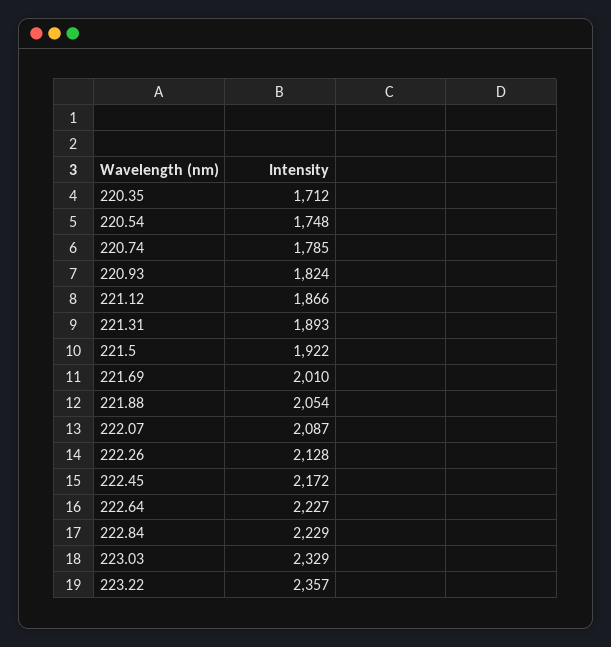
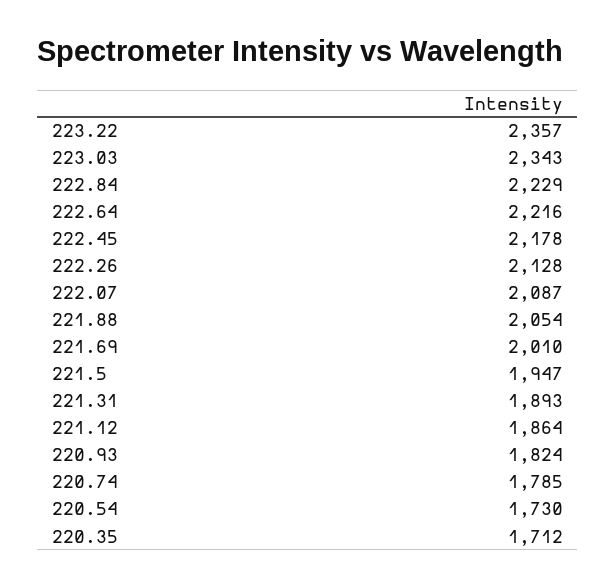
  {
    "220.35": 1712,
-   "220.54": 1748,
+   "220.54": 1730,
    "220.74": 1785,
    "220.93": 1824,
-   "221.12": 1866,
+   "221.12": 1864,
    "221.31": 1893,
-   "221.5": 1922,
+   "221.5": 1947,
    "221.69": 2010,
    "221.88": 2054,
    "222.07": 2087,
    "222.26": 2128,
-   "222.45": 2172,
+   "222.45": 2178,
-   "222.64": 2227,
+   "222.64": 2216,
    "222.84": 2229,
-   "223.03": 2329,
+   "223.03": 2343,
    "223.22": 2357
  }

